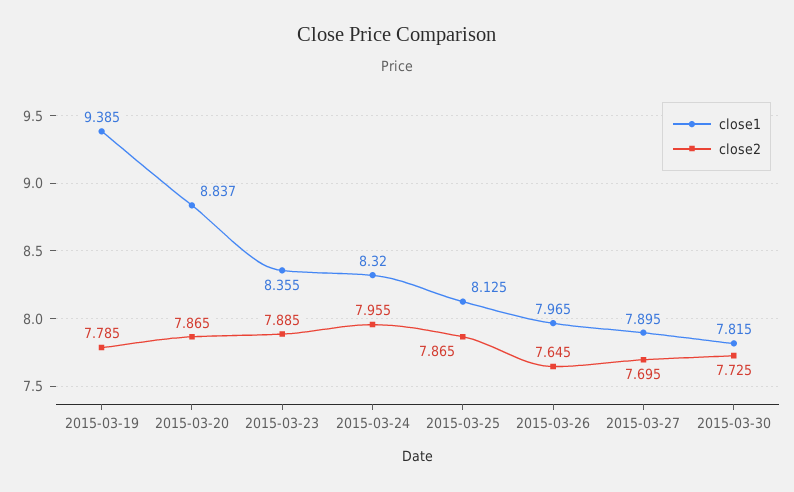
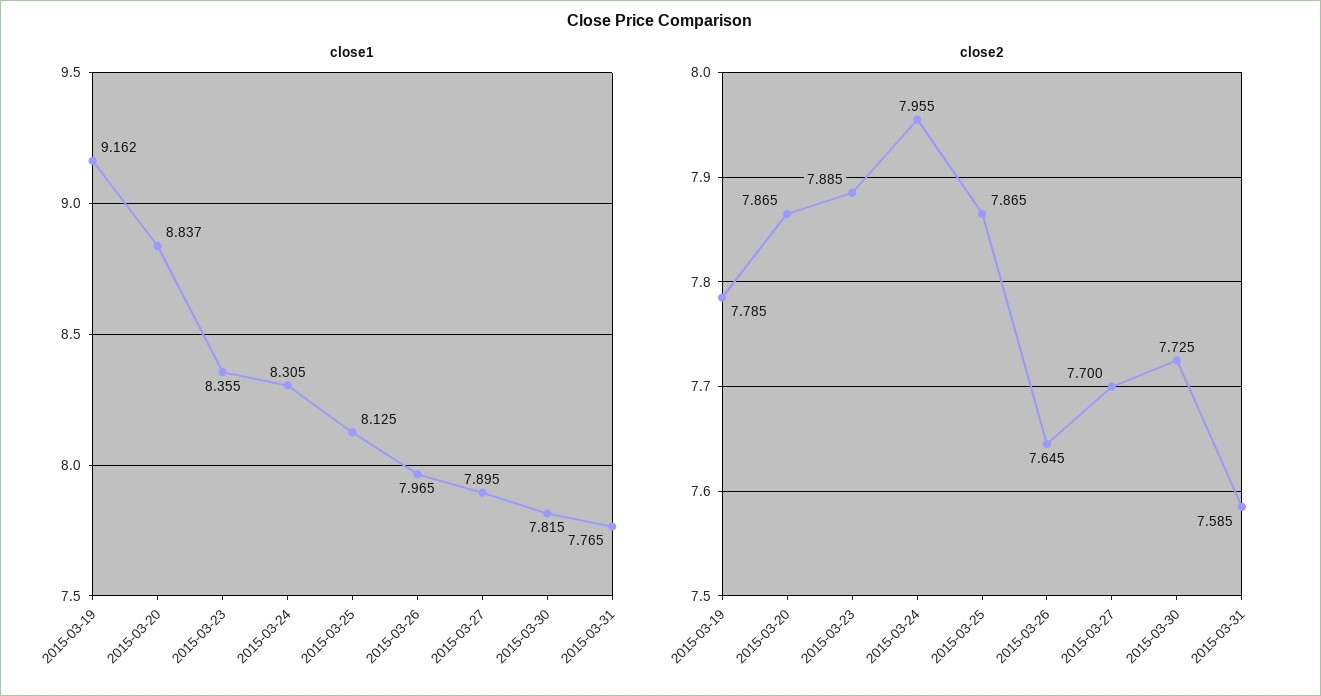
  {
    "close1": {
-     "2015-03-19": 9.385,
+     "2015-03-19": 9.162,
      "2015-03-20": 8.837,
      "2015-03-23": 8.355,
-     "2015-03-24": 8.32,
+     "2015-03-24": 8.305,
      "2015-03-25": 8.125,
      "2015-03-26": 7.965,
      "2015-03-27": 7.895,
-     "2015-03-30": 7.815
+     "2015-03-30": 7.815,
+     "2015-03-31": 7.765
    },
    "close2": {
      "2015-03-19": 7.785,
      "2015-03-20": 7.865,
      "2015-03-23": 7.885,
      "2015-03-24": 7.955,
      "2015-03-25": 7.865,
      "2015-03-26": 7.645,
-     "2015-03-27": 7.695,
+     "2015-03-27": 7.7,
-     "2015-03-30": 7.725
+     "2015-03-30": 7.725,
+     "2015-03-31": 7.585
    }
  }

